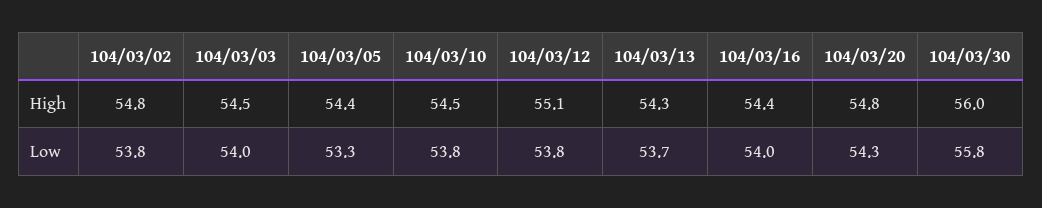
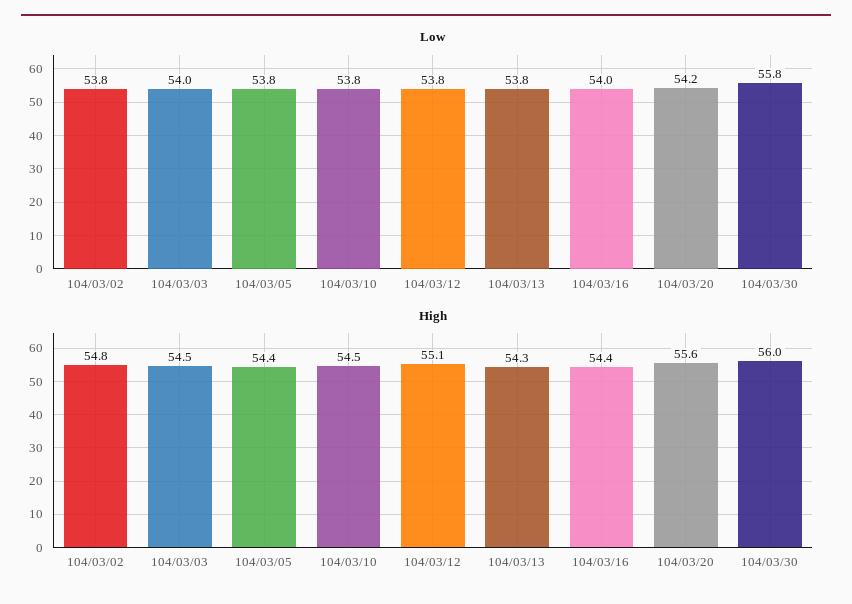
  {
    "High": {
      "104/03/02": 54.8,
      "104/03/03": 54.5,
      "104/03/05": 54.4,
      "104/03/10": 54.5,
      "104/03/12": 55.1,
      "104/03/13": 54.3,
      "104/03/16": 54.4,
-     "104/03/20": 54.8,
+     "104/03/20": 55.6,
      "104/03/30": 56
    },
    "Low": {
      "104/03/02": 53.8,
      "104/03/03": 54,
-     "104/03/05": 53.3,
+     "104/03/05": 53.8,
      "104/03/10": 53.8,
      "104/03/12": 53.8,
-     "104/03/13": 53.7,
+     "104/03/13": 53.8,
      "104/03/16": 54,
-     "104/03/20": 54.3,
+     "104/03/20": 54.2,
      "104/03/30": 55.8
    }
  }

